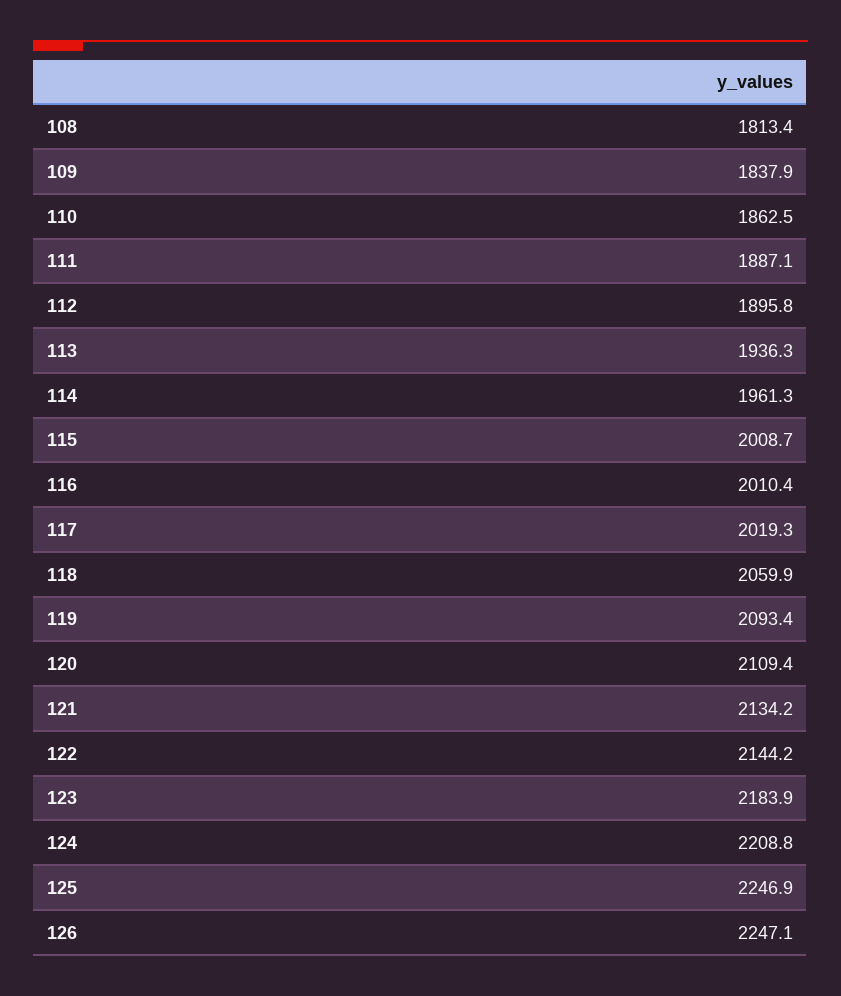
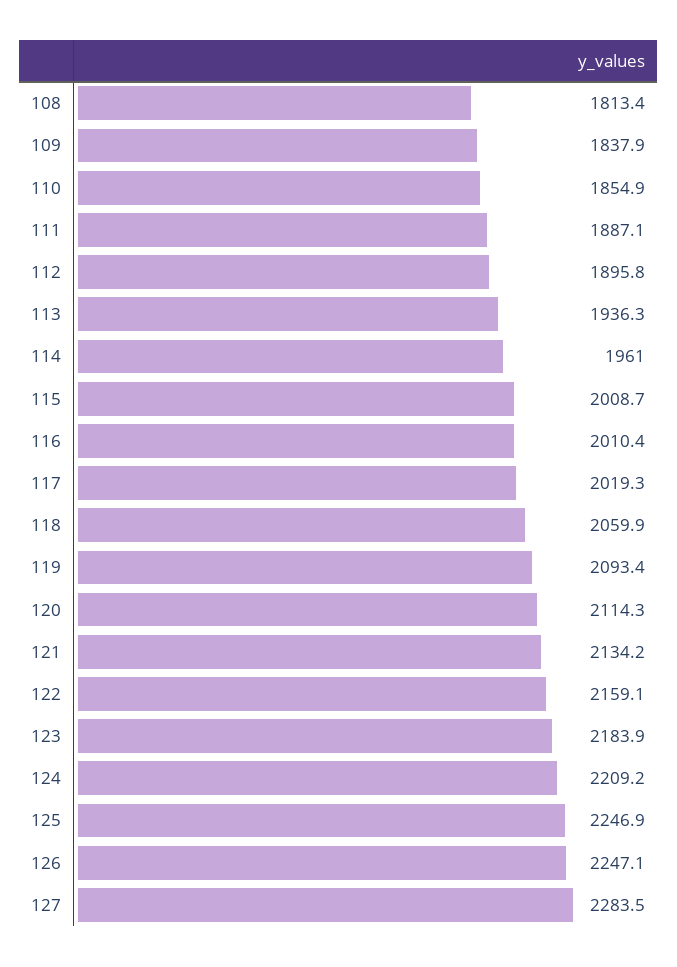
  {
    "108": 1813.4,
    "109": 1837.9,
-   "110": 1862.5,
+   "110": 1854.9,
    "111": 1887.1,
    "112": 1895.8,
    "113": 1936.3,
-   "114": 1961.3,
+   "114": 1961,
    "115": 2008.7,
    "116": 2010.4,
    "117": 2019.3,
    "118": 2059.9,
    "119": 2093.4,
-   "120": 2109.4,
+   "120": 2114.3,
    "121": 2134.2,
-   "122": 2144.2,
+   "122": 2159.1,
    "123": 2183.9,
-   "124": 2208.8,
+   "124": 2209.2,
    "125": 2246.9,
-   "126": 2247.1
+   "126": 2247.1,
+   "127": 2283.5
  }

